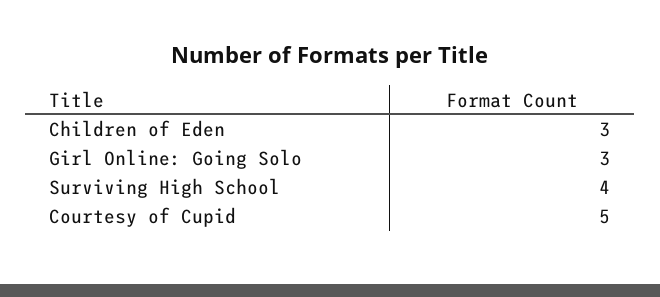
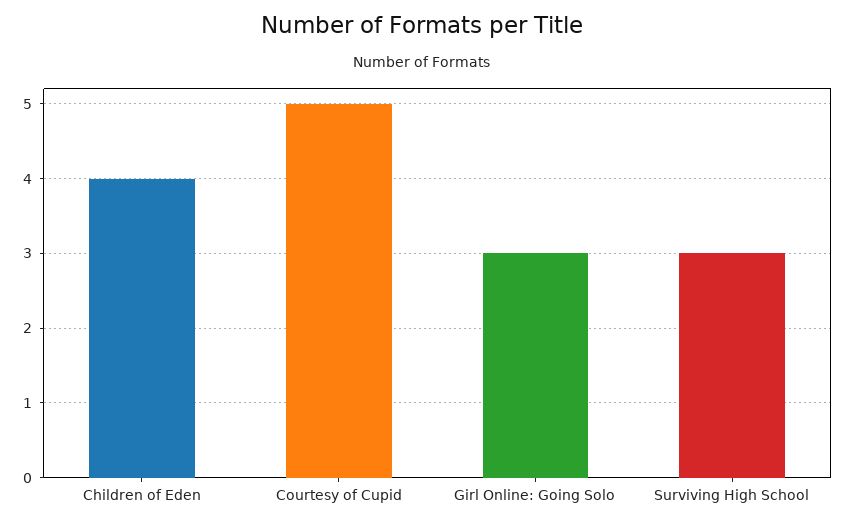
  {
-   "Children of Eden": 3,
+   "Children of Eden": 4,
    "Girl Online: Going Solo": 3,
-   "Surviving High School": 4,
+   "Surviving High School": 3,
    "Courtesy of Cupid": 5
  }

